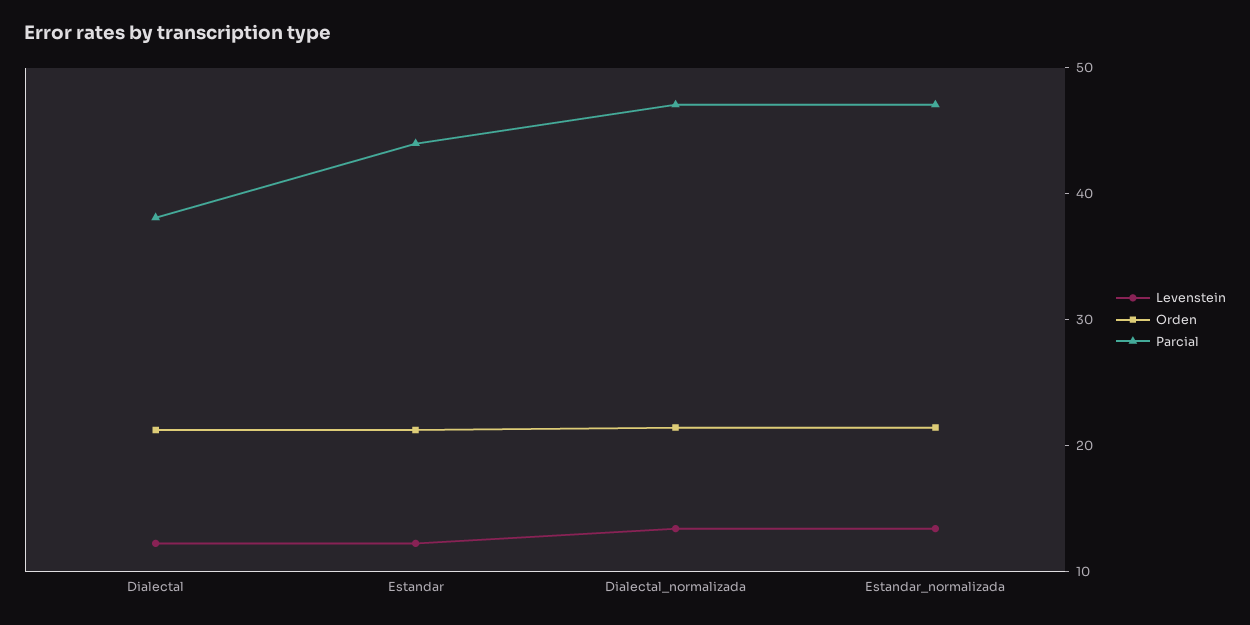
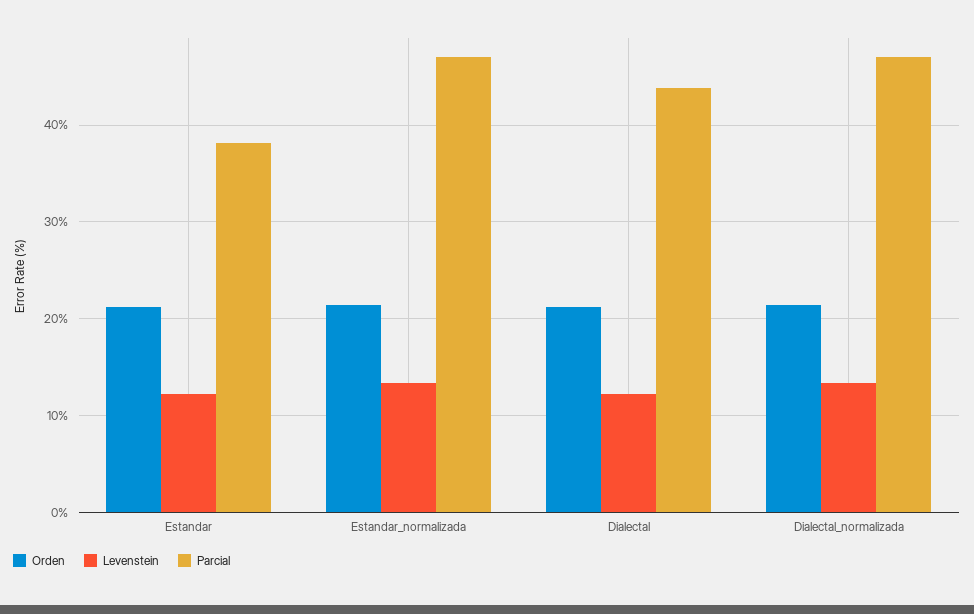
  {
    "Levenstein": {
      "Dialectal": 12,
      "Estandar": 12,
      "Dialectal_normalizada": 13,
      "Estandar_normalizada": 13
    },
    "Orden": {
      "Dialectal": 21,
      "Estandar": 21,
      "Dialectal_normalizada": 21,
      "Estandar_normalizada": 21
    },
    "Parcial": {
-     "Dialectal": 38,
+     "Dialectal": 44,
-     "Estandar": 44,
+     "Estandar": 38,
      "Dialectal_normalizada": 47,
      "Estandar_normalizada": 47
    }
  }

